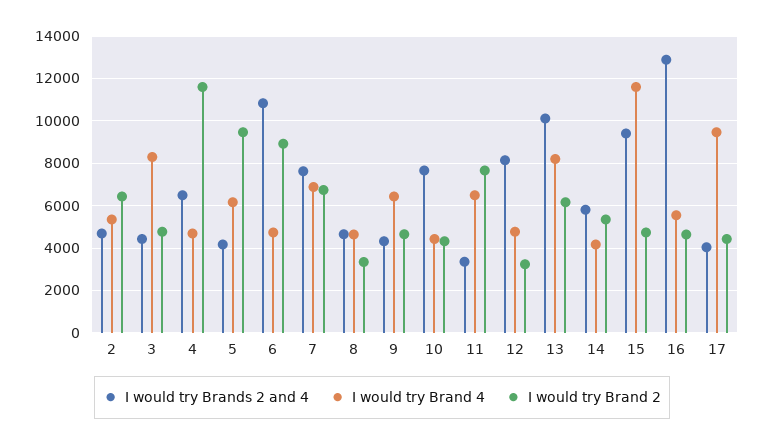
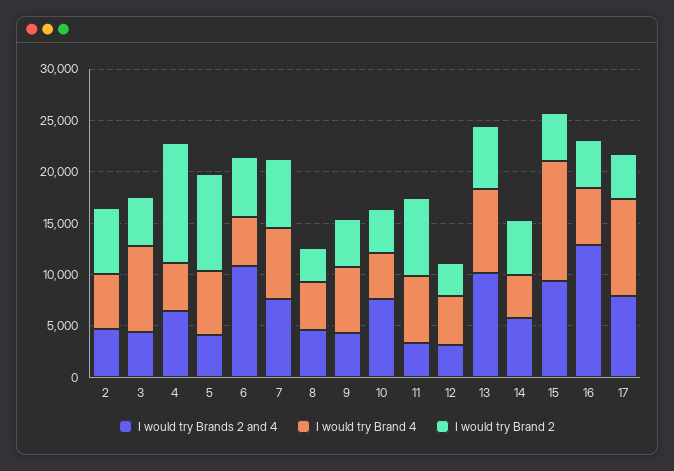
  {
    "I would try Brands 2 and 4": {
      "2": 4500,
      "3": 4500,
      "4": 6500,
      "5": 4000,
      "6": 11000,
      "7": 7500,
      "8": 4500,
      "9": 4500,
      "10": 7500,
      "11": 3500,
-     "12": 8000,
+     "12": 3000,
      "13": 10000,
      "14": 6000,
      "15": 9500,
      "16": 13000,
-     "17": 4000
+     "17": 8000
    },
    "I would try Brand 4": {
      "2": 5500,
      "3": 8500,
      "4": 4500,
      "5": 6000,
      "6": 4500,
      "7": 7000,
      "8": 4500,
      "9": 6500,
      "10": 4500,
      "11": 6500,
      "12": 5000,
      "13": 8000,
      "14": 4000,
      "15": 11500,
      "16": 5500,
      "17": 9500
    },
    "I would try Brand 2": {
      "2": 6500,
      "3": 5000,
      "4": 11500,
      "5": 9500,
-     "6": 9000,
+     "6": 6000,
      "7": 6500,
      "8": 3500,
      "9": 4500,
      "10": 4500,
      "11": 7500,
      "12": 3000,
      "13": 6000,
      "14": 5500,
      "15": 4500,
      "16": 4500,
      "17": 4500
    }
  }

